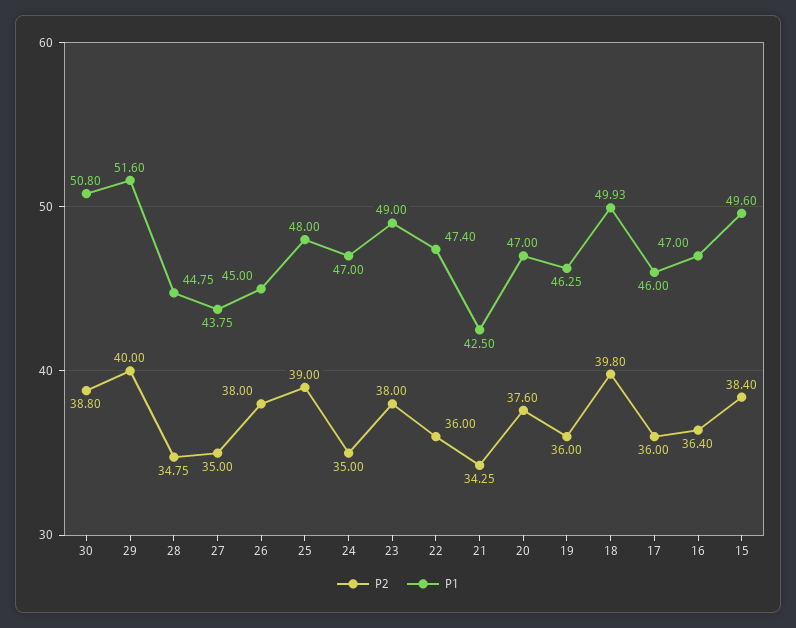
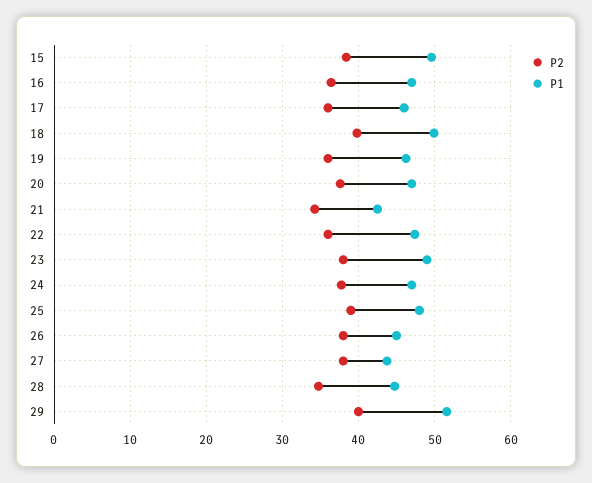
  {
    "P2": {
-     "30": 38.8,
      "29": 40,
      "28": 34.75,
-     "27": 35,
+     "27": 38,
      "26": 38,
      "25": 39,
-     "24": 35,
+     "24": 38,
      "23": 38,
      "22": 36,
      "21": 34.25,
      "20": 37.6,
      "19": 36,
      "18": 39.8,
      "17": 36,
      "16": 36.4,
      "15": 38.4
    },
    "P1": {
-     "30": 50.8,
      "29": 51.6,
      "28": 44.75,
      "27": 43.75,
      "26": 45,
      "25": 48,
      "24": 47,
      "23": 49,
      "22": 47.4,
      "21": 42.5,
      "20": 47,
      "19": 46.25,
      "18": 49.93,
      "17": 46,
      "16": 47,
      "15": 49.6
    }
  }

